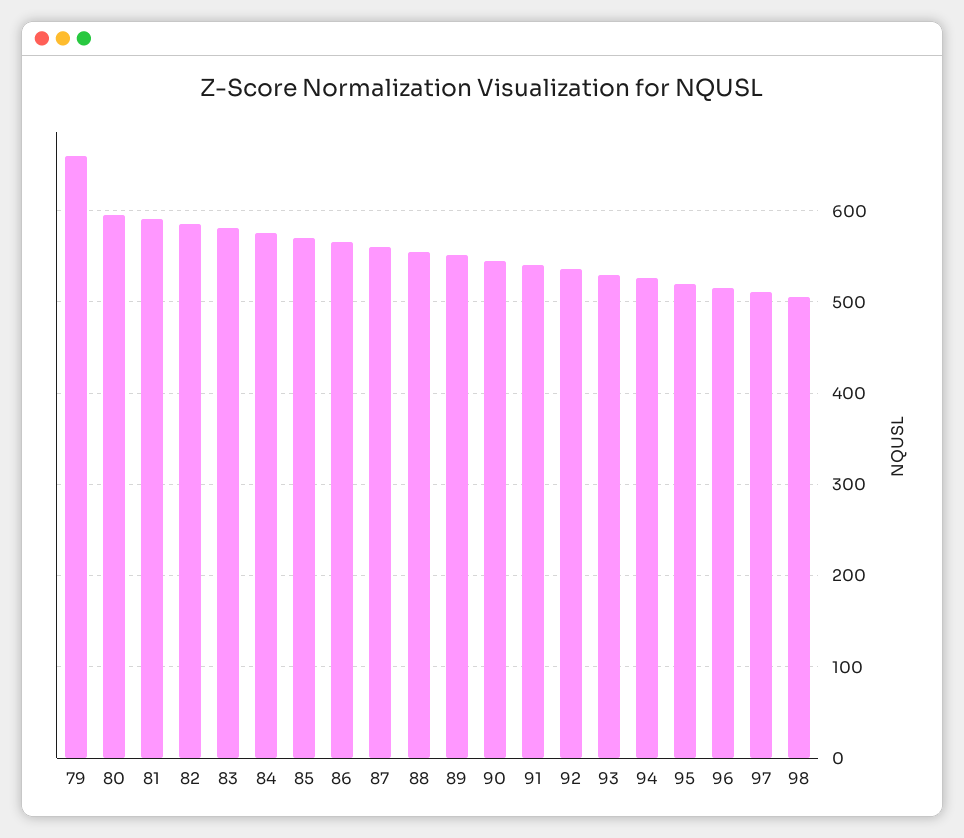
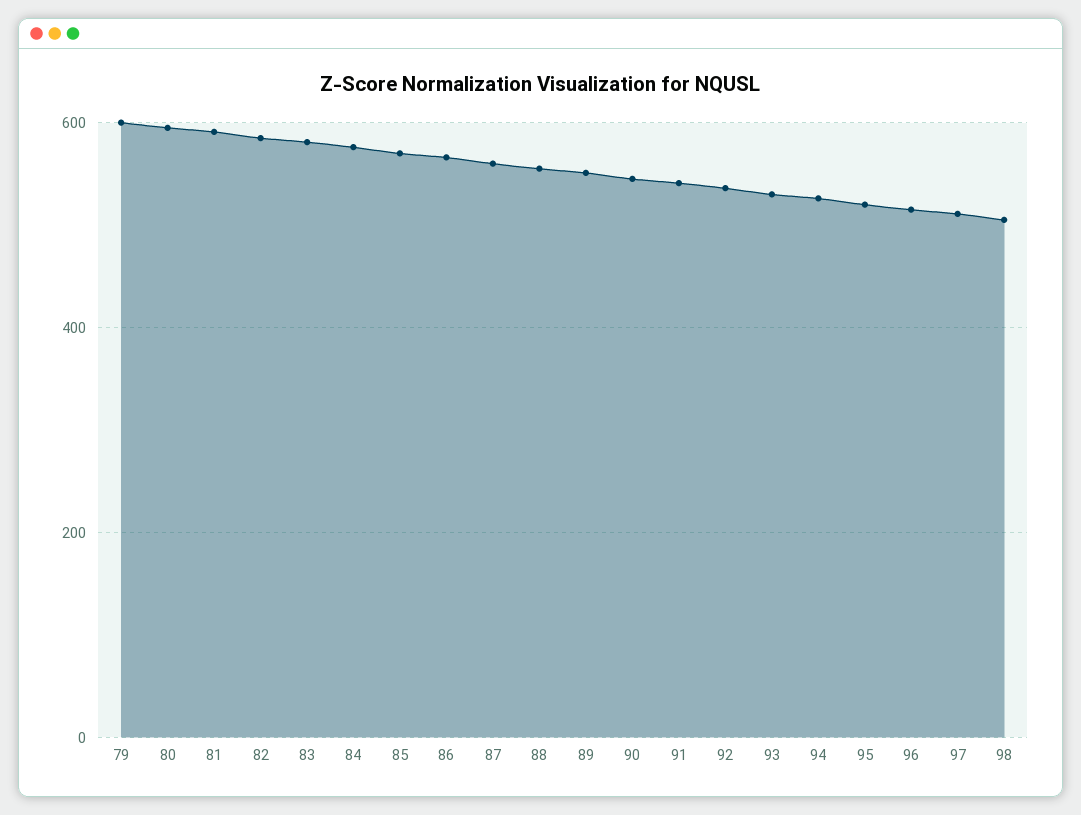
  {
-   "79": 660,
+   "79": 600,
    "80": 600,
    "81": 590,
    "82": 590,
    "83": 580,
    "84": 580,
    "85": 570,
    "86": 570,
    "87": 560,
    "88": 560,
    "89": 550,
    "90": 550,
    "91": 540,
    "92": 540,
    "93": 530,
    "94": 530,
    "95": 520,
    "96": 520,
    "97": 510,
    "98": 510
  }

